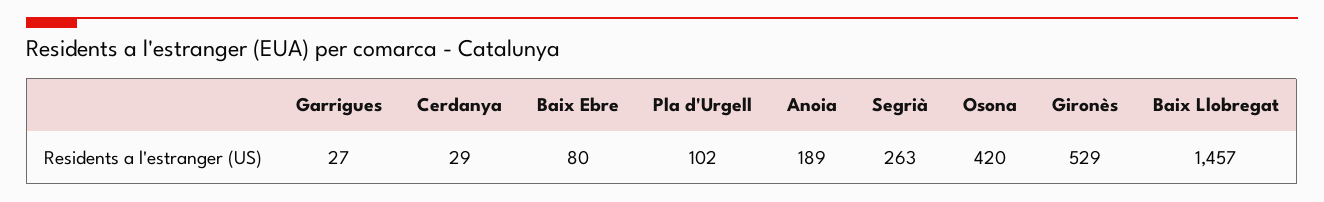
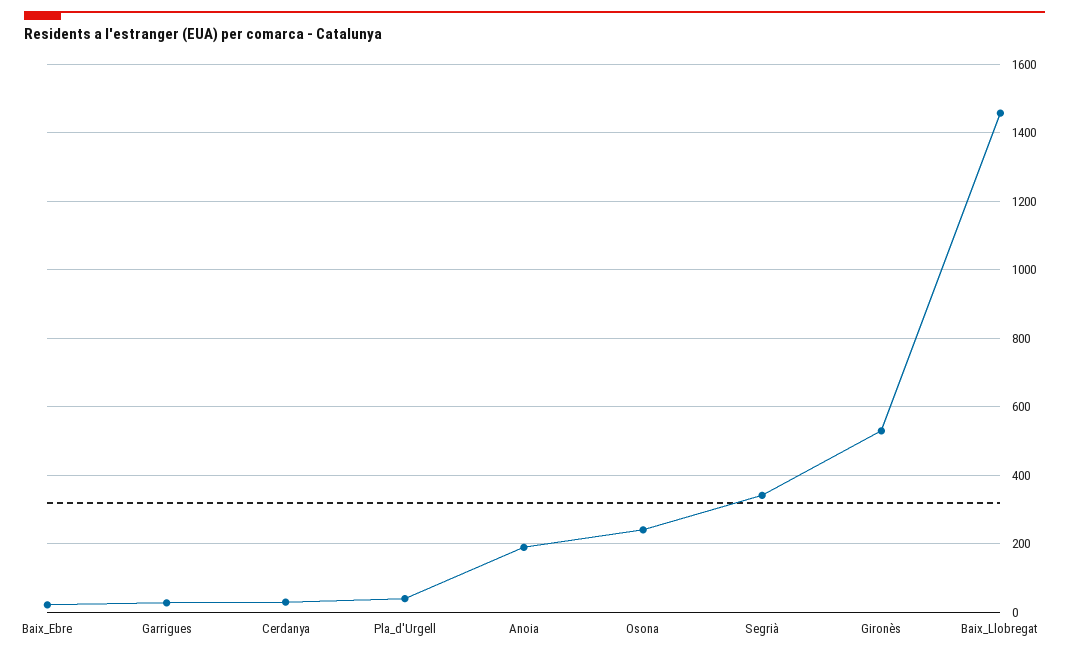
  {
    "Garrigues": 27,
    "Cerdanya": 29,
-   "Baix Ebre": 80,
+   "Baix Ebre": 20,
-   "Pla d'Urgell": 102,
+   "Pla d'Urgell": 40,
    "Anoia": 189,
-   "Segrià": 263,
+   "Segrià": 340,
-   "Osona": 420,
+   "Osona": 240,
    "Gironès": 529,
    "Baix Llobregat": 1457
  }

